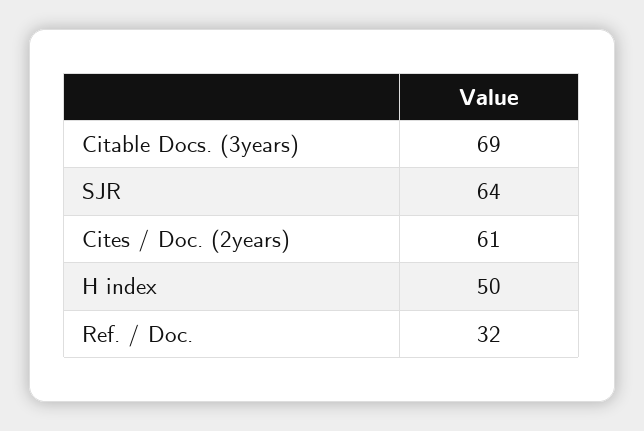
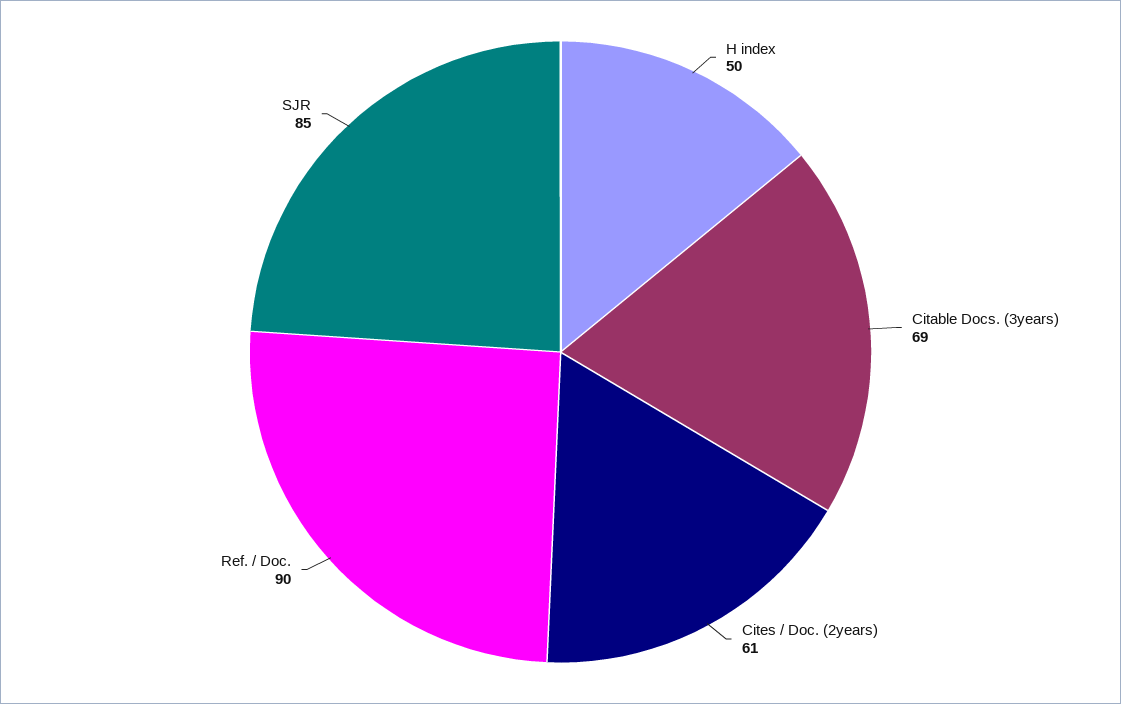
  {
    "Citable Docs. (3years)": 69,
-   "SJR": 64,
+   "SJR": 85,
    "Cites / Doc. (2years)": 61,
    "H index": 50,
-   "Ref. / Doc.": 32
+   "Ref. / Doc.": 90
  }

